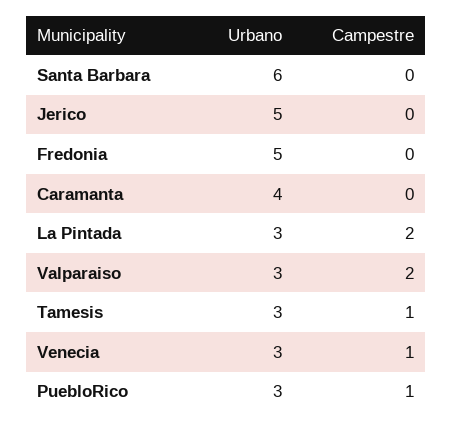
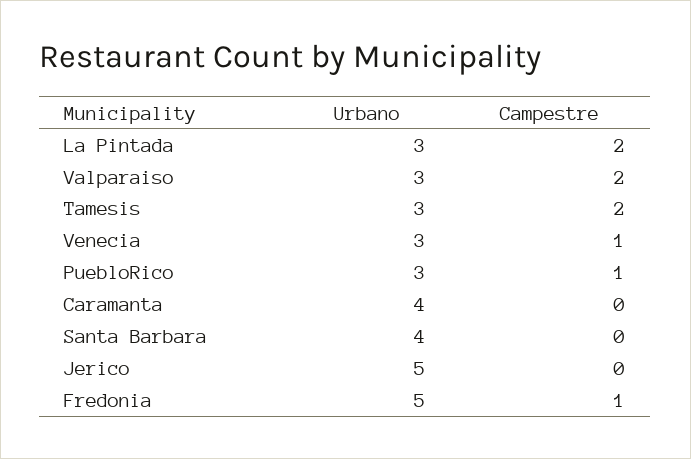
  {
    "Urbano": {
-     "Santa Barbara": 6,
+     "Santa Barbara": 4,
      "Jerico": 5,
      "Fredonia": 5,
      "Caramanta": 4,
      "La Pintada": 3,
      "Valparaiso": 3,
      "Tamesis": 3,
      "Venecia": 3,
      "PuebloRico": 3
    },
    "Campestre": {
      "Santa Barbara": 0,
      "Jerico": 0,
-     "Fredonia": 0,
+     "Fredonia": 1,
      "Caramanta": 0,
      "La Pintada": 2,
      "Valparaiso": 2,
-     "Tamesis": 1,
+     "Tamesis": 2,
      "Venecia": 1,
      "PuebloRico": 1
    }
  }

